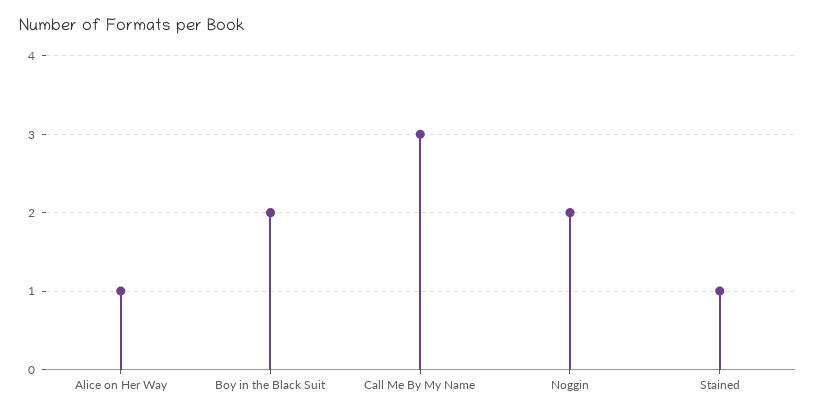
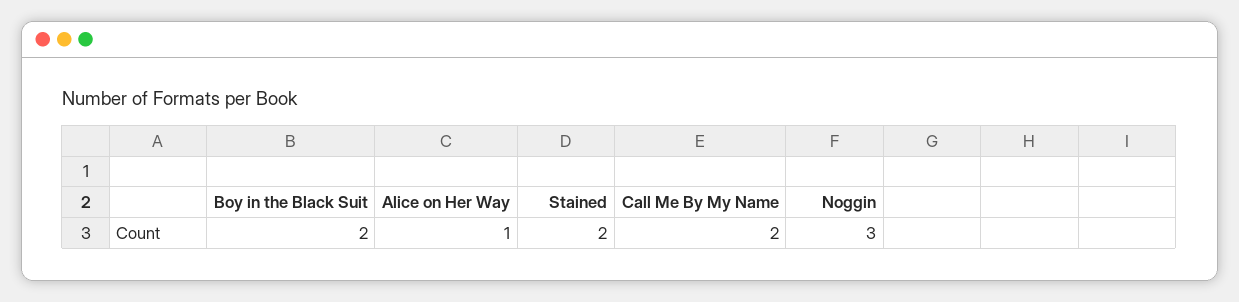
  {
    "Alice on Her Way": 1,
    "Boy in the Black Suit": 2,
-   "Call Me By My Name": 3,
+   "Call Me By My Name": 2,
-   "Noggin": 2,
+   "Noggin": 3,
-   "Stained": 1
+   "Stained": 2
  }

